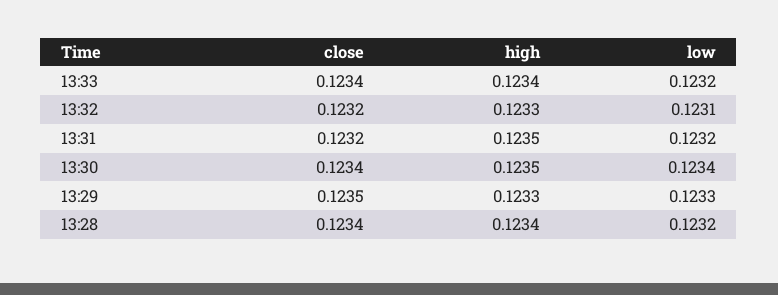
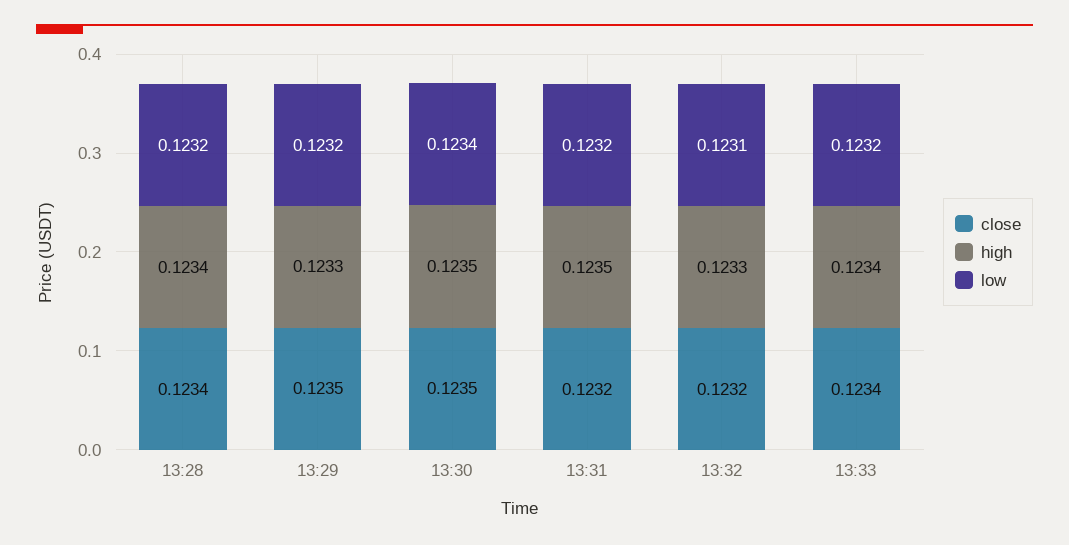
  {
    "close": {
      "13:33": 0.1234,
      "13:32": 0.1232,
      "13:31": 0.1232,
-     "13:30": 0.1234,
+     "13:30": 0.1235,
      "13:29": 0.1235,
      "13:28": 0.1234
    },
    "high": {
      "13:33": 0.1234,
      "13:32": 0.1233,
      "13:31": 0.1235,
      "13:30": 0.1235,
      "13:29": 0.1233,
      "13:28": 0.1234
    },
    "low": {
      "13:33": 0.1232,
      "13:32": 0.1231,
      "13:31": 0.1232,
      "13:30": 0.1234,
-     "13:29": 0.1233,
+     "13:29": 0.1232,
      "13:28": 0.1232
    }
  }

